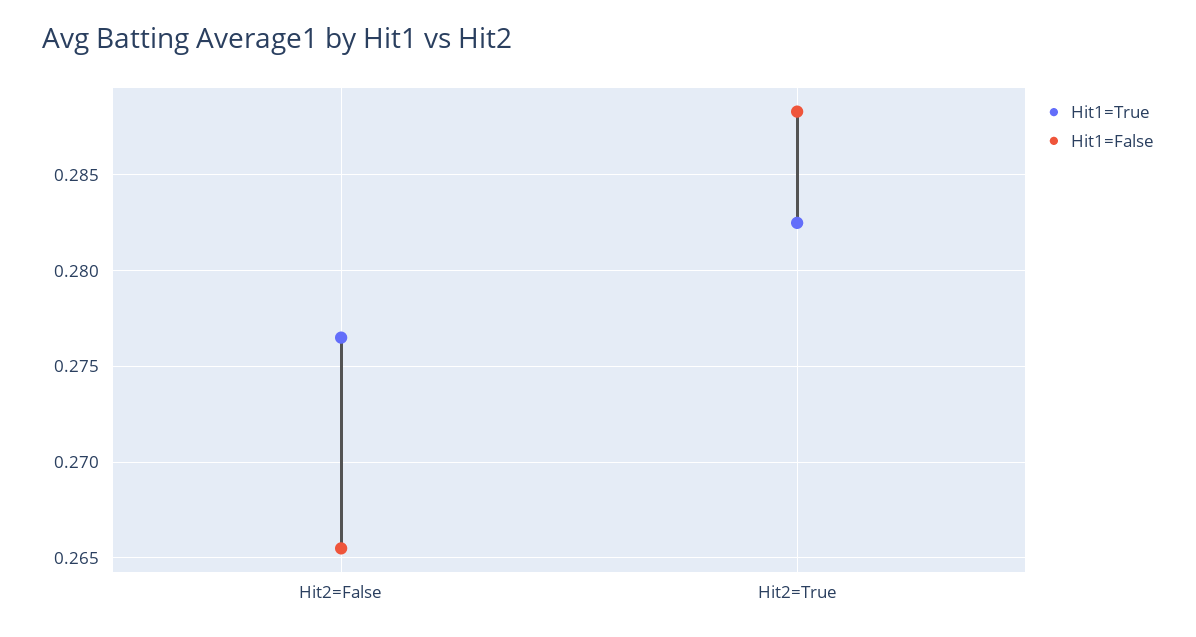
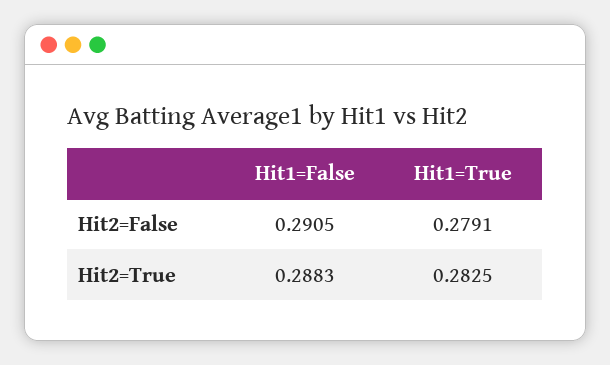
  {
    "Hit1=True": {
-     "Hit2=False": 0.2765,
+     "Hit2=False": 0.2791,
      "Hit2=True": 0.2825
    },
    "Hit1=False": {
-     "Hit2=False": 0.2655,
+     "Hit2=False": 0.2905,
      "Hit2=True": 0.2883
    }
  }

